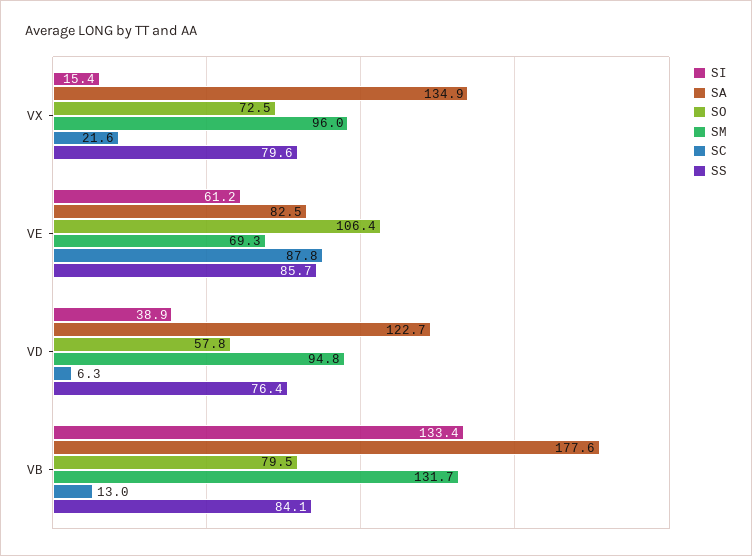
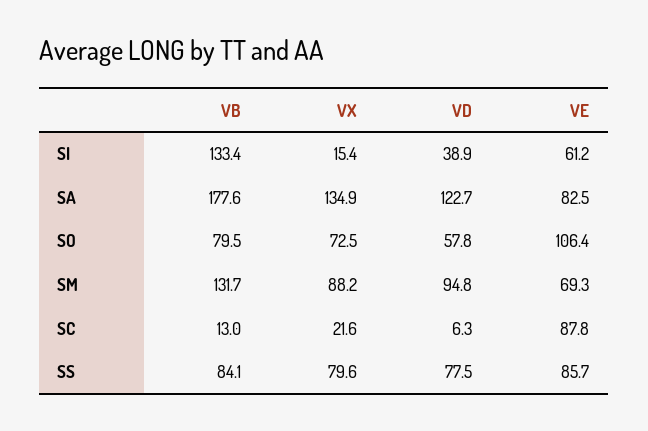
  {
    "SI": {
      "VX": 15.4,
      "VE": 61.2,
      "VD": 38.9,
      "VB": 133.4
    },
    "SA": {
      "VX": 134.9,
      "VE": 82.5,
      "VD": 122.7,
      "VB": 177.6
    },
    "SO": {
      "VX": 72.5,
      "VE": 106.4,
      "VD": 57.8,
      "VB": 79.5
    },
    "SM": {
-     "VX": 96,
+     "VX": 88.2,
      "VE": 69.3,
      "VD": 94.8,
      "VB": 131.7
    },
    "SC": {
      "VX": 21.6,
      "VE": 87.8,
      "VD": 6.3,
      "VB": 13
    },
    "SS": {
      "VX": 79.6,
      "VE": 85.7,
-     "VD": 76.4,
+     "VD": 77.5,
      "VB": 84.1
    }
  }

